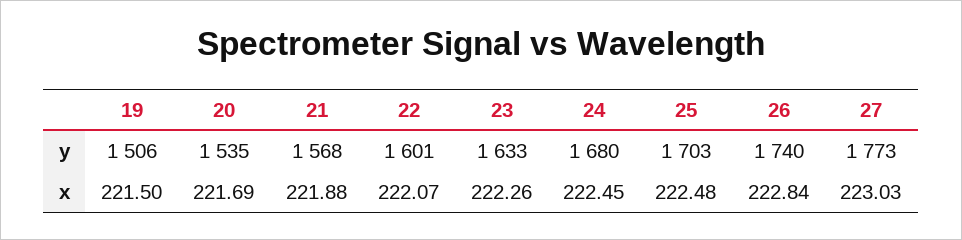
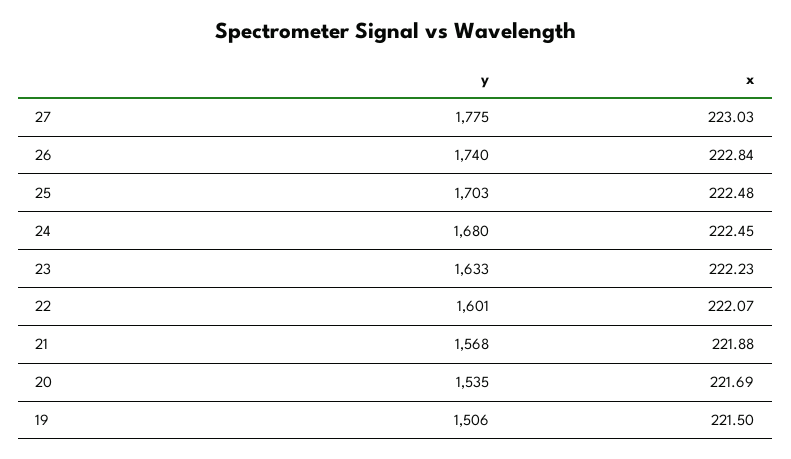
  {
    "19": {
      "y": 1506,
      "x": 221.5
    },
    "20": {
      "y": 1535,
      "x": 221.69
    },
    "21": {
      "y": 1568,
      "x": 221.88
    },
    "22": {
      "y": 1601,
      "x": 222.07
    },
    "23": {
      "y": 1633,
-     "x": 222.26
+     "x": 222.23
    },
    "24": {
      "y": 1680,
      "x": 222.45
    },
    "25": {
      "y": 1703,
      "x": 222.48
    },
    "26": {
      "y": 1740,
      "x": 222.84
    },
    "27": {
-     "y": 1773,
+     "y": 1775,
      "x": 223.03
    }
  }

